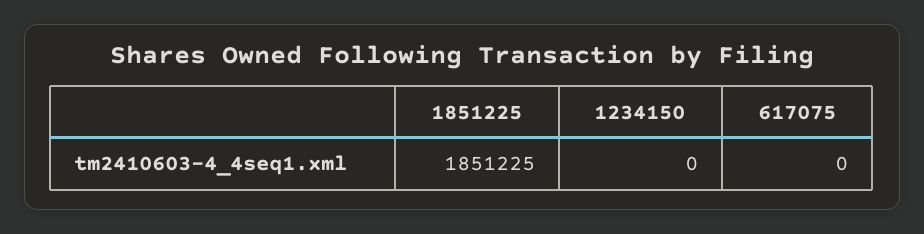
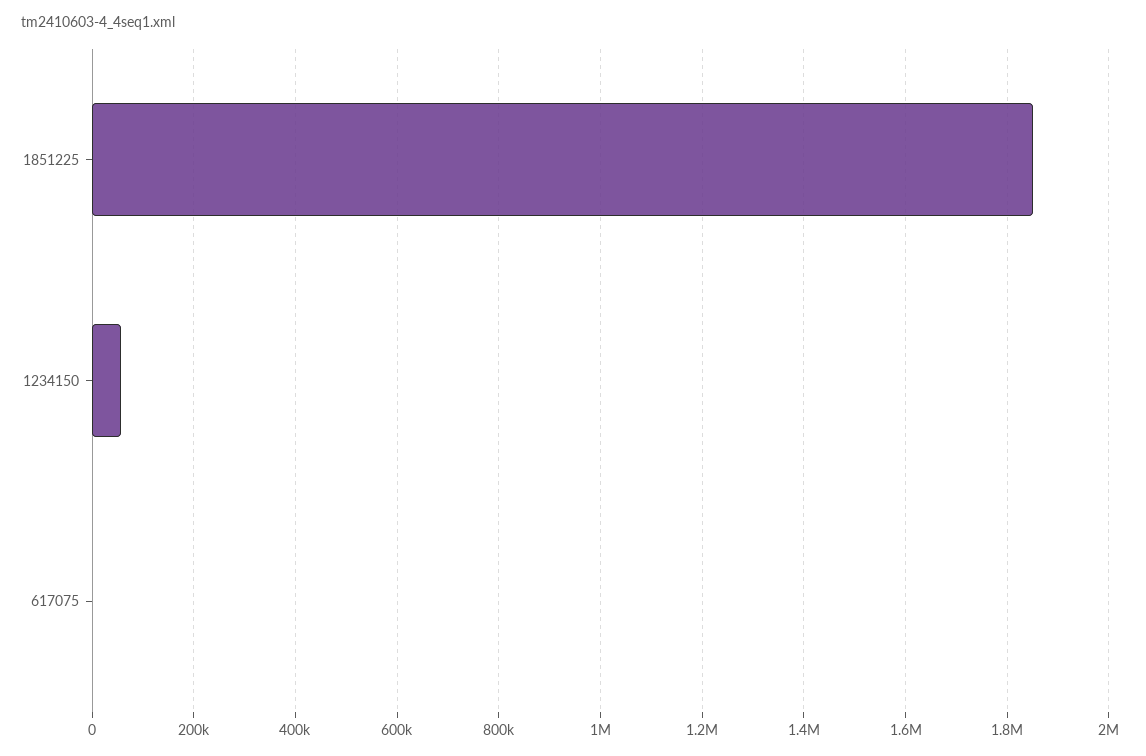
  {
    "1851225": 1851225,
-   "1234150": 0,
+   "1234150": 60000,
    "617075": 0
  }

